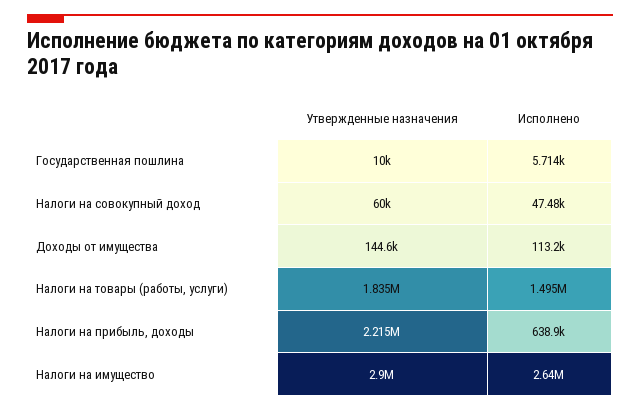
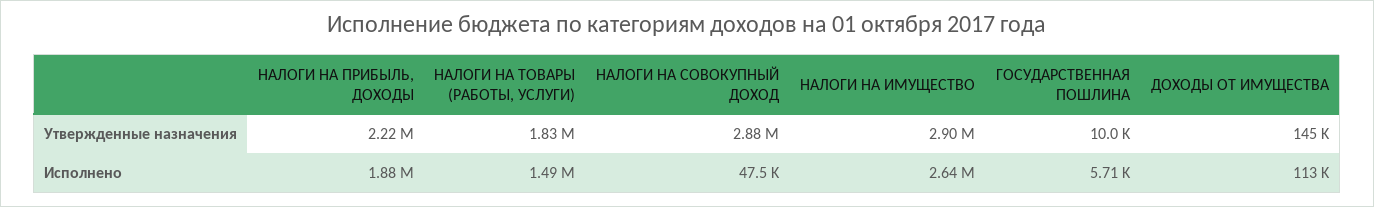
  {
    "Утвержденные назначения": {
      "Государственная пошлина": 10000,
-     "Налоги на совокупный доход": 60000,
+     "Налоги на совокупный доход": 2880000,
      "Доходы от имущества": 144600,
      "Налоги на товары (работы, услуги)": 1835000,
      "Налоги на прибыль, доходы": 2215000,
      "Налоги на имущество": 2900000
    },
    "Исполнено": {
      "Государственная пошлина": 5714,
      "Налоги на совокупный доход": 47480,
      "Доходы от имущества": 113200,
      "Налоги на товары (работы, услуги)": 1495000,
-     "Налоги на прибыль, доходы": 638900,
+     "Налоги на прибыль, доходы": 1880000,
      "Налоги на имущество": 2640000
    }
  }

